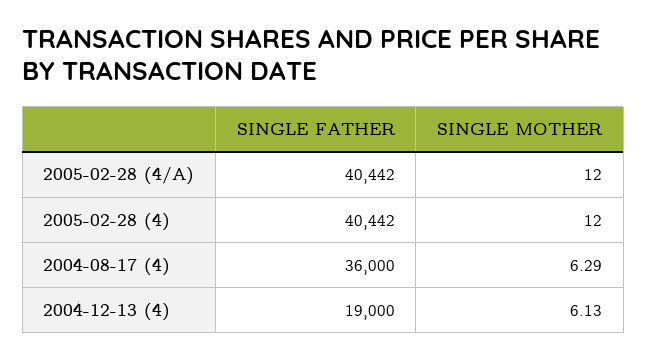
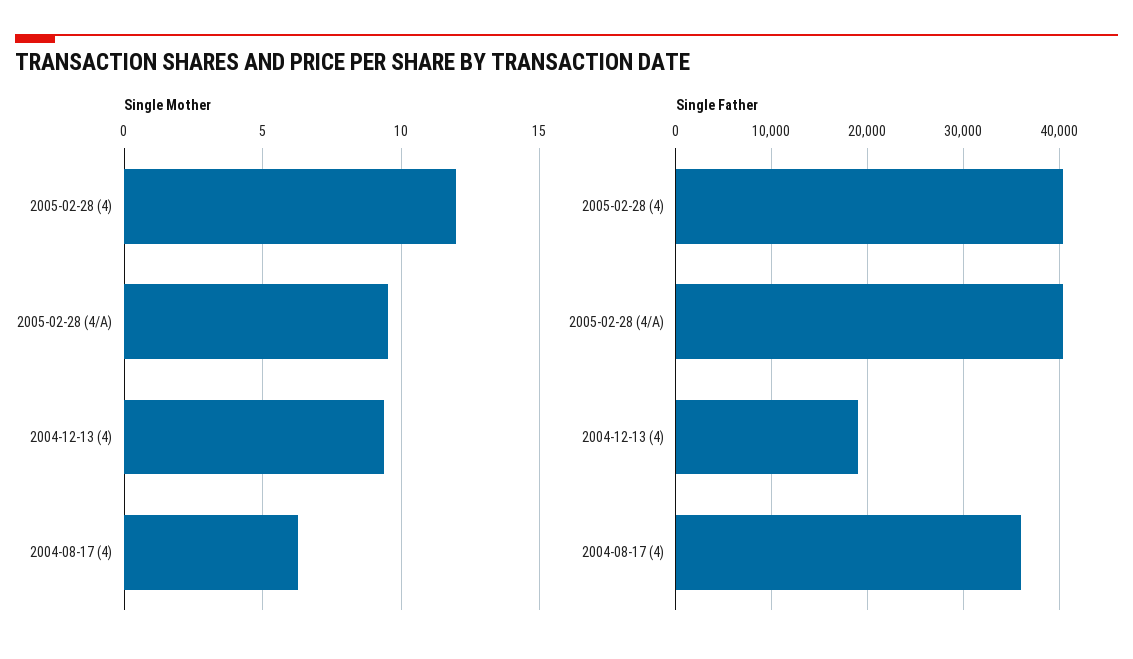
  {
    "SINGLE FATHER": {
      "2005-02-28 (4/A)": 40442,
      "2005-02-28 (4)": 40442,
      "2004-08-17 (4)": 36000,
      "2004-12-13 (4)": 19000
    },
    "SINGLE MOTHER": {
-     "2005-02-28 (4/A)": 12,
+     "2005-02-28 (4/A)": 9.5,
      "2005-02-28 (4)": 12,
      "2004-08-17 (4)": 6.29,
-     "2004-12-13 (4)": 6.13
+     "2004-12-13 (4)": 9.5
    }
  }

